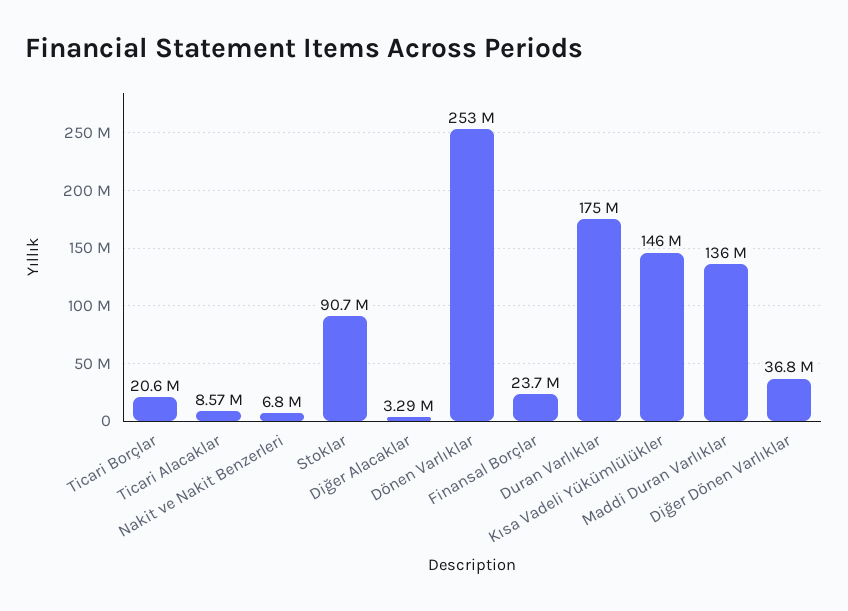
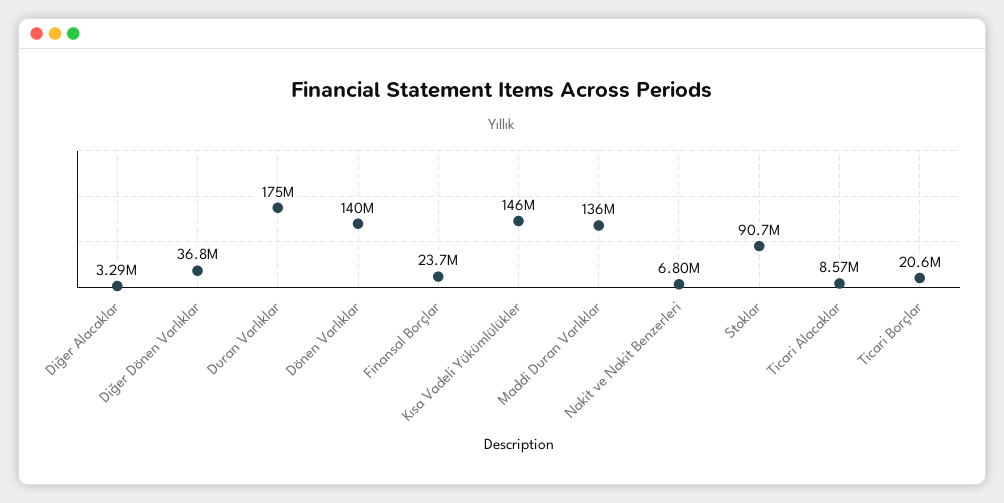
  {
    "Ticari Borçlar": 20600000,
    "Ticari Alacaklar": 8570000,
    "Nakit ve Nakit Benzerleri": 6800000,
    "Stoklar": 90700000,
    "Diğer Alacaklar": 3290000,
-   "Dönen Varlıklar": 253000000,
+   "Dönen Varlıklar": 140000000,
    "Finansal Borçlar": 23700000,
    "Duran Varlıklar": 175000000,
    "Kısa Vadeli Yükümlülükler": 146000000,
    "Maddi Duran Varlıklar": 136000000,
    "Diğer Dönen Varlıklar": 36800000
  }

